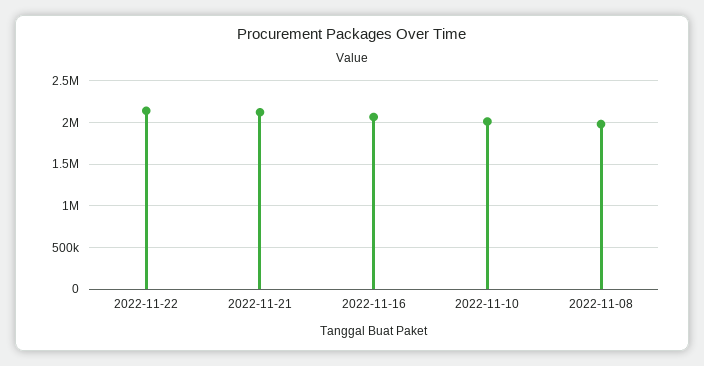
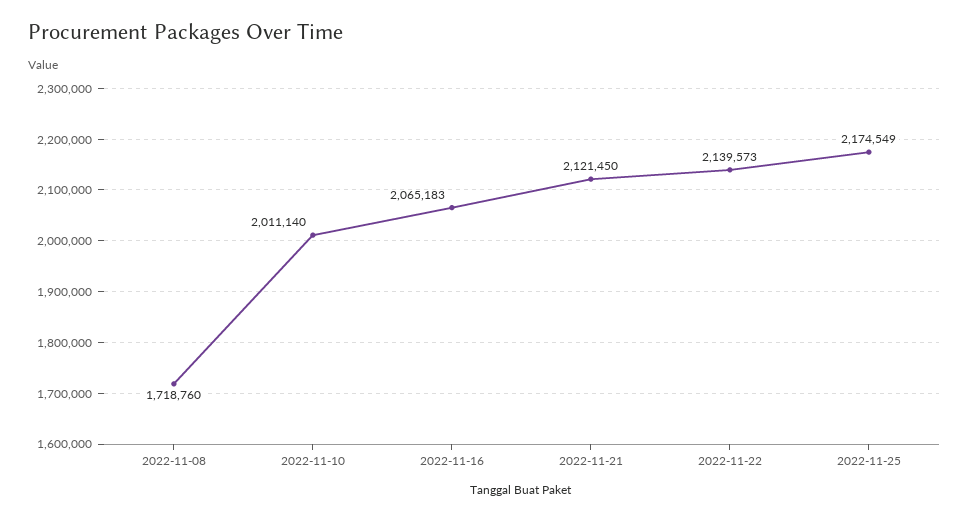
  {
    "2022-11-22": 2139573,
    "2022-11-21": 2121450,
    "2022-11-16": 2065183,
    "2022-11-10": 2011140,
-   "2022-11-08": 2000000
+   "2022-11-08": 1718760,
+   "2022-11-25": 2174549
  }

